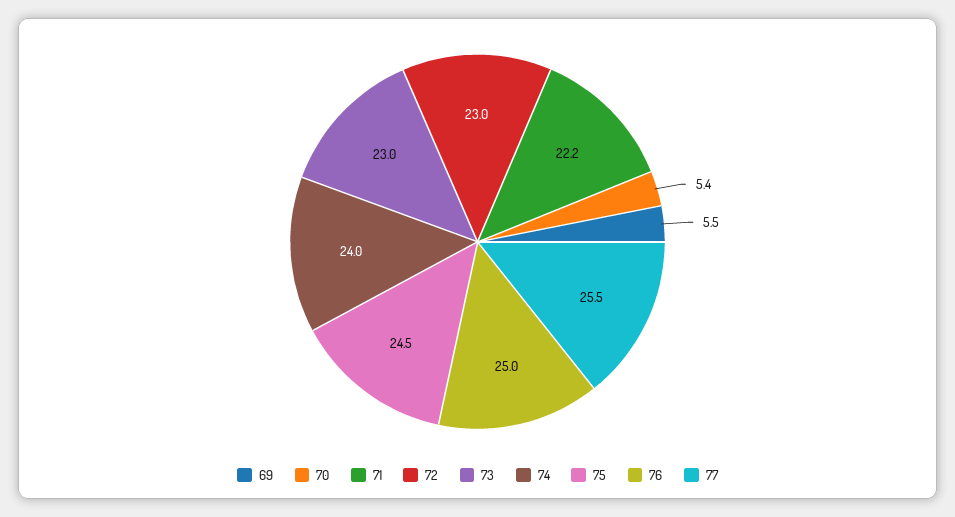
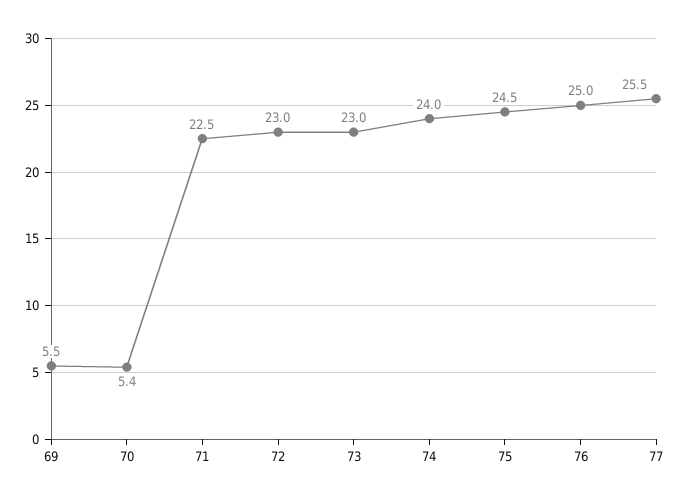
  {
    "69": 5.5,
    "70": 5.4,
-   "71": 22.2,
+   "71": 22.5,
    "72": 23,
    "73": 23,
    "74": 24,
    "75": 24.5,
    "76": 25,
    "77": 25.5
  }

